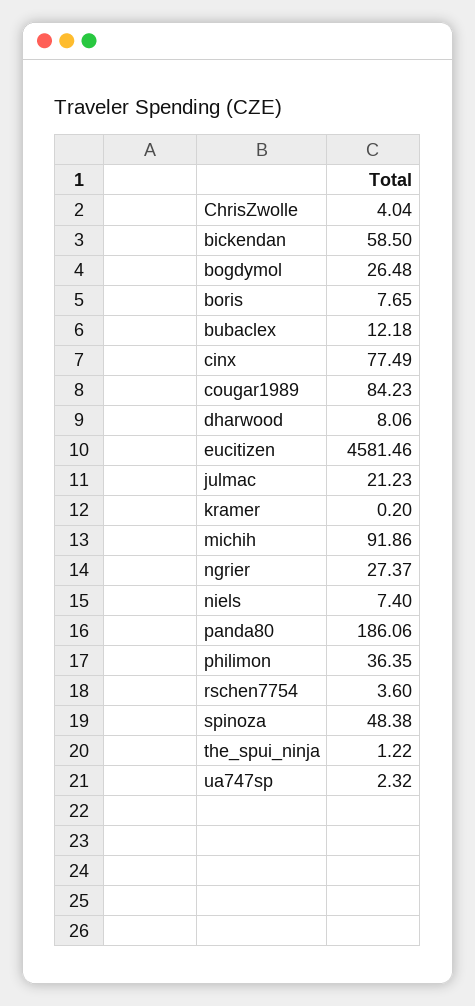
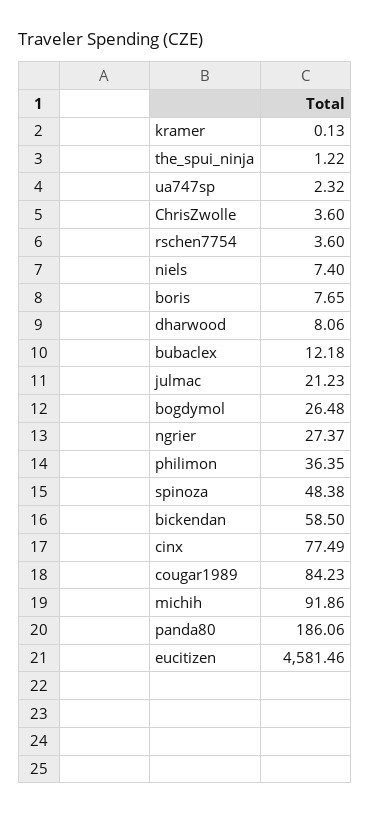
  {
-   "ChrisZwolle": 4.04,
+   "ChrisZwolle": 3.6,
    "bickendan": 58.5,
    "bogdymol": 26.48,
    "boris": 7.65,
    "bubaclex": 12.18,
    "cinx": 77.49,
    "cougar1989": 84.23,
    "dharwood": 8.06,
    "eucitizen": 4581.46,
    "julmac": 21.23,
-   "kramer": 0.2,
+   "kramer": 0.13,
    "michih": 91.86,
    "ngrier": 27.37,
    "niels": 7.4,
    "panda80": 186.06,
    "philimon": 36.35,
    "rschen7754": 3.6,
    "spinoza": 48.38,
    "the_spui_ninja": 1.22,
    "ua747sp": 2.32
  }

